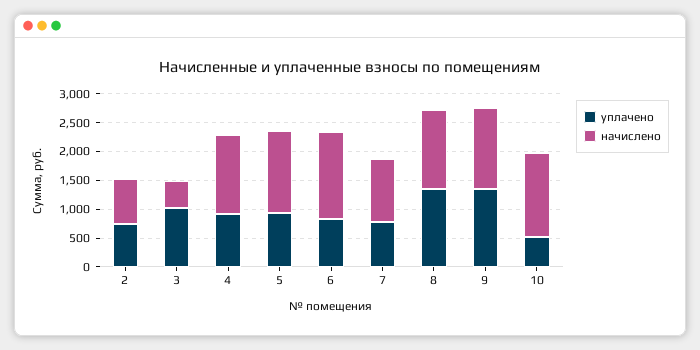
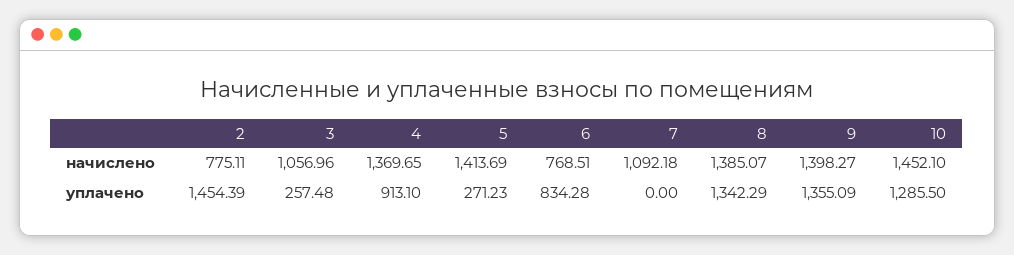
  {
    "уплачено": {
-     "2": 750,
+     "2": 1454.39,
-     "3": 1000,
+     "3": 257.48,
      "4": 913.1,
-     "5": 1000,
+     "5": 271.23,
      "6": 834.28,
-     "7": 750,
+     "7": 0,
      "8": 1342.29,
      "9": 1355.09,
-     "10": 500
+     "10": 1285.5
    },
    "начислено": {
      "2": 775.11,
-     "3": 500,
+     "3": 1056.96,
      "4": 1369.65,
      "5": 1413.69,
-     "6": 1500,
+     "6": 768.51,
      "7": 1092.18,
      "8": 1385.07,
      "9": 1398.27,
      "10": 1452.1
    }
  }

